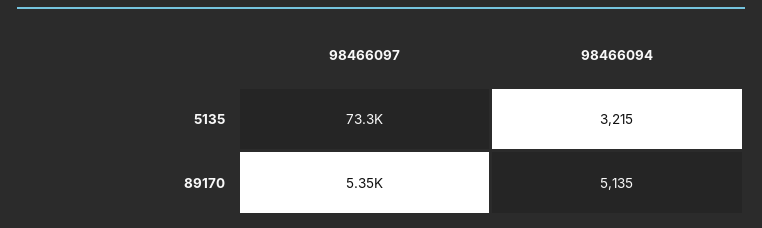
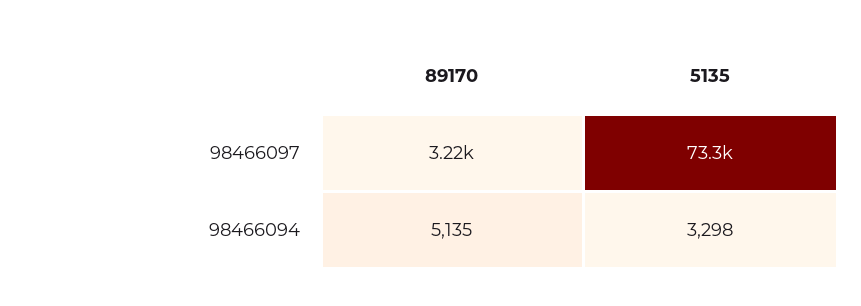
  {
    "98466097": {
      "5135": 73300,
-     "89170": 5350
+     "89170": 3220
    },
    "98466094": {
-     "5135": 3215,
+     "5135": 3298,
      "89170": 5135
    }
  }

